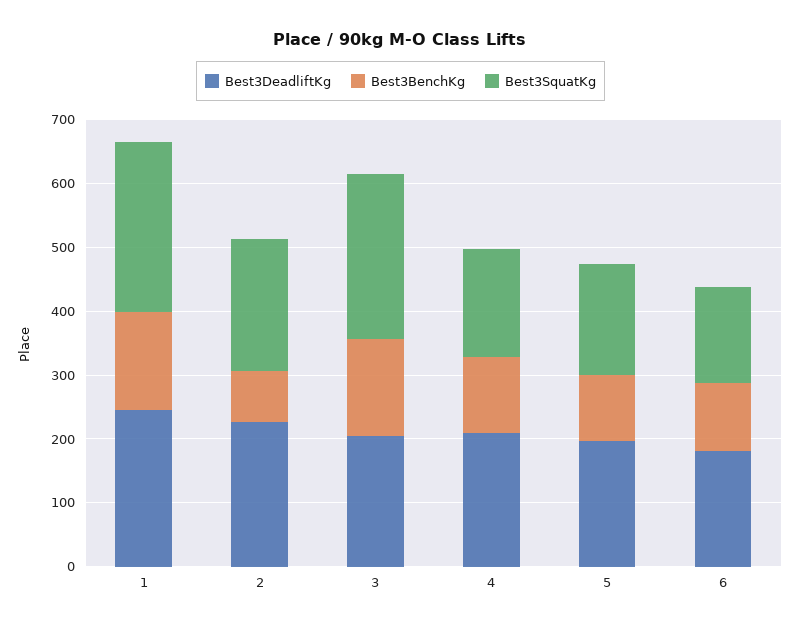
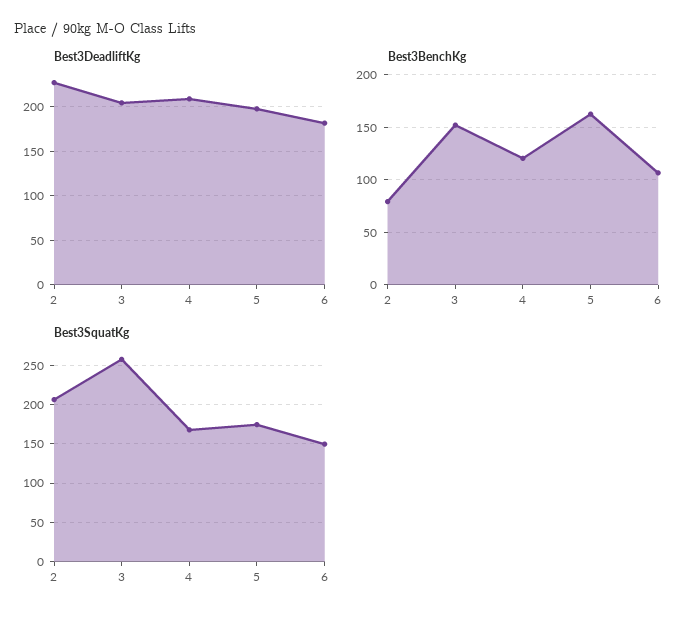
  {
    "Best3DeadliftKg": {
-     "1": 240,
      "2": 230,
      "3": 200,
      "4": 210,
      "5": 200,
      "6": 180
    },
    "Best3BenchKg": {
-     "1": 160,
      "2": 80,
      "3": 150,
      "4": 120,
-     "5": 100,
+     "5": 160,
      "6": 110
    },
    "Best3SquatKg": {
-     "1": 260,
      "2": 210,
      "3": 260,
      "4": 170,
      "5": 170,
      "6": 150
    }
  }

